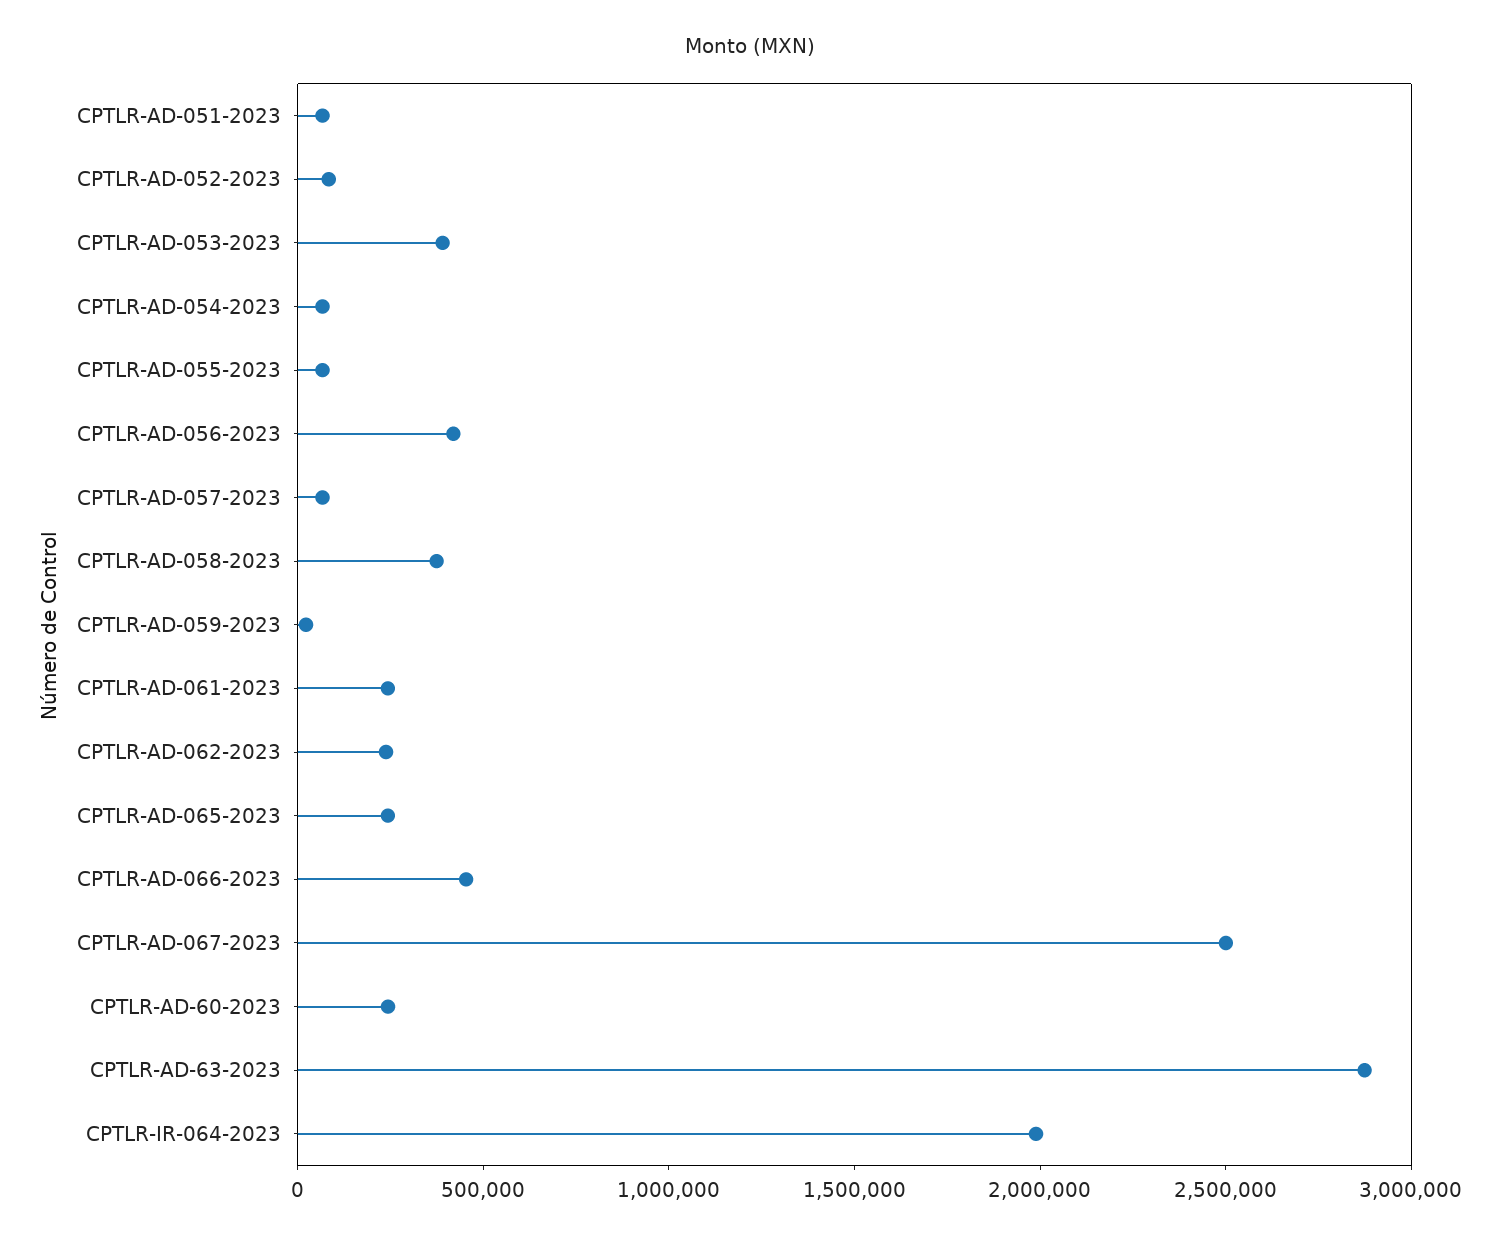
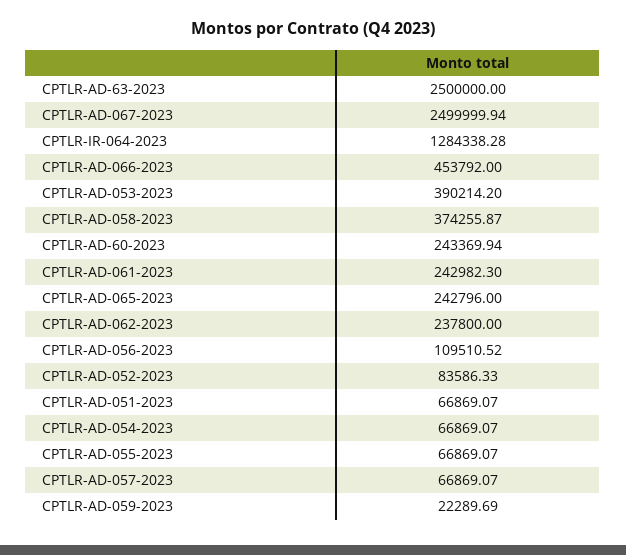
  {
    "CPTLR-AD-051-2023": 66869.07,
    "CPTLR-AD-052-2023": 83586.33,
    "CPTLR-AD-053-2023": 390214.2,
    "CPTLR-AD-054-2023": 66869.07,
    "CPTLR-AD-055-2023": 66869.07,
-   "CPTLR-AD-056-2023": 400000,
+   "CPTLR-AD-056-2023": 109510.52,
    "CPTLR-AD-057-2023": 66869.07,
    "CPTLR-AD-058-2023": 374255.87,
    "CPTLR-AD-059-2023": 22289.69,
    "CPTLR-AD-061-2023": 242982.3,
    "CPTLR-AD-062-2023": 237800,
    "CPTLR-AD-065-2023": 242796,
    "CPTLR-AD-066-2023": 453792,
    "CPTLR-AD-067-2023": 2499999.94,
    "CPTLR-AD-60-2023": 243369.94,
-   "CPTLR-AD-63-2023": 2900000,
+   "CPTLR-AD-63-2023": 2500000,
-   "CPTLR-IR-064-2023": 2000000
+   "CPTLR-IR-064-2023": 1284338.28
  }

